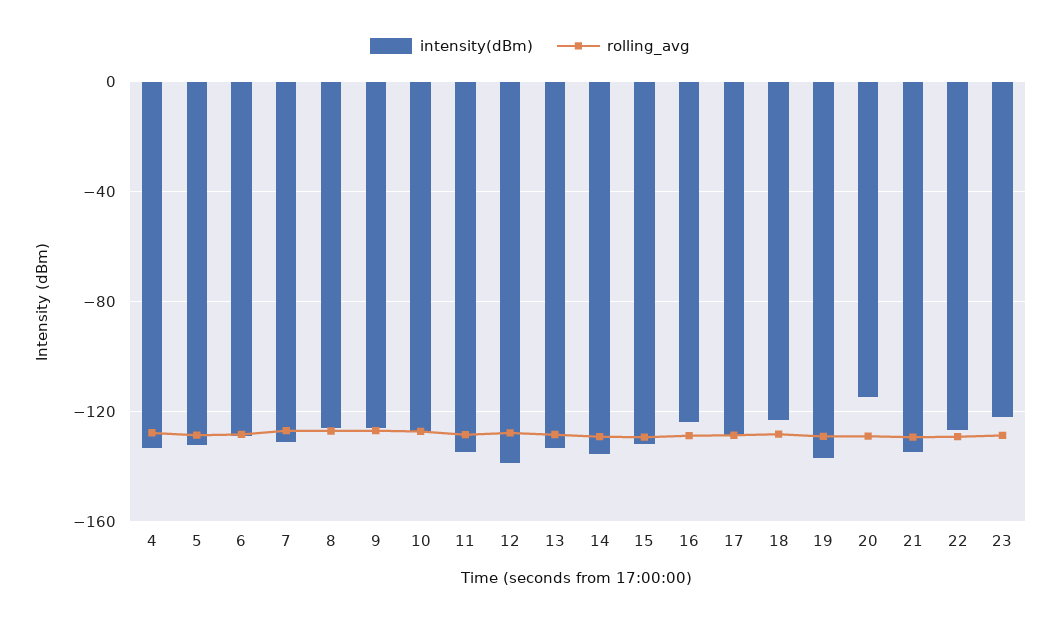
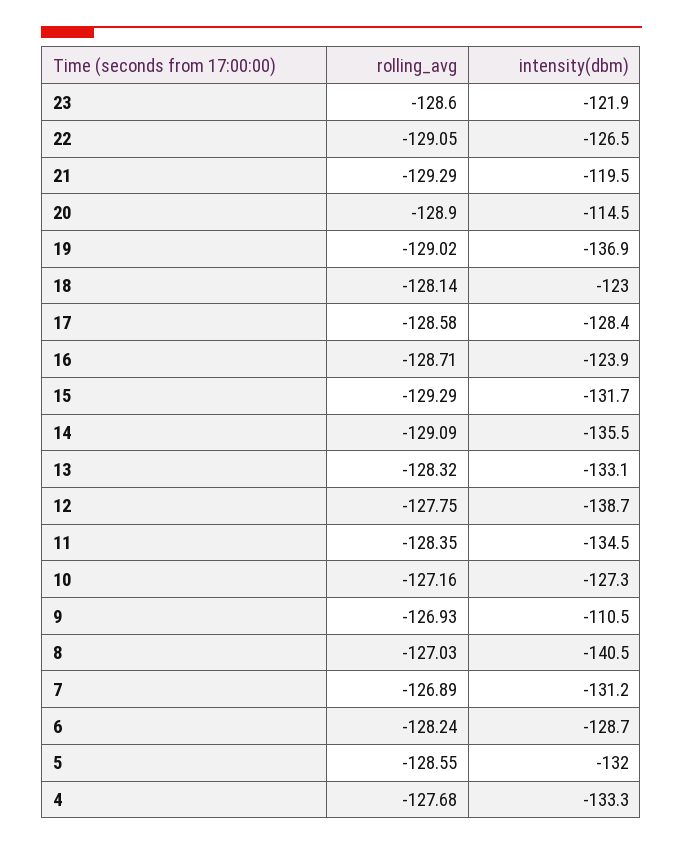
  {
    "intensity(dBm)": {
      "4": -133.3,
      "5": -132,
      "6": -128.7,
      "7": -131.2,
-     "8": -125,
+     "8": -140.5,
-     "9": -125,
+     "9": -110.5,
      "10": -127.3,
      "11": -134.5,
      "12": -138.7,
      "13": -133.1,
      "14": -135.5,
      "15": -131.7,
      "16": -123.9,
      "17": -128.4,
      "18": -123,
      "19": -136.9,
      "20": -114.5,
-     "21": -135,
+     "21": -119.5,
      "22": -126.5,
      "23": -121.9
    },
    "rolling_avg": {
      "4": -127.68,
      "5": -128.55,
      "6": -128.24,
      "7": -126.89,
      "8": -127.03,
      "9": -126.93,
      "10": -127.16,
      "11": -128.35,
      "12": -127.75,
      "13": -128.32,
      "14": -129.09,
      "15": -129.29,
      "16": -128.71,
      "17": -128.58,
      "18": -128.14,
      "19": -129.02,
      "20": -128.9,
      "21": -129.29,
      "22": -129.05,
      "23": -128.6
    }
  }

